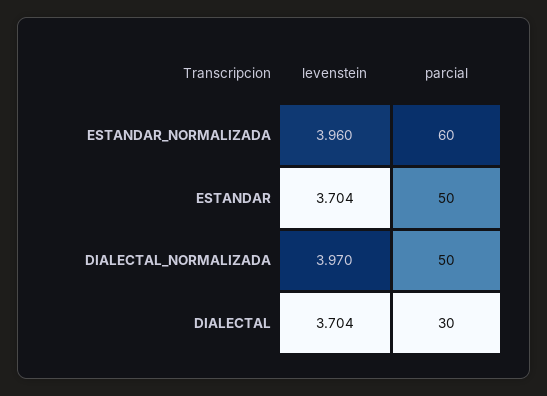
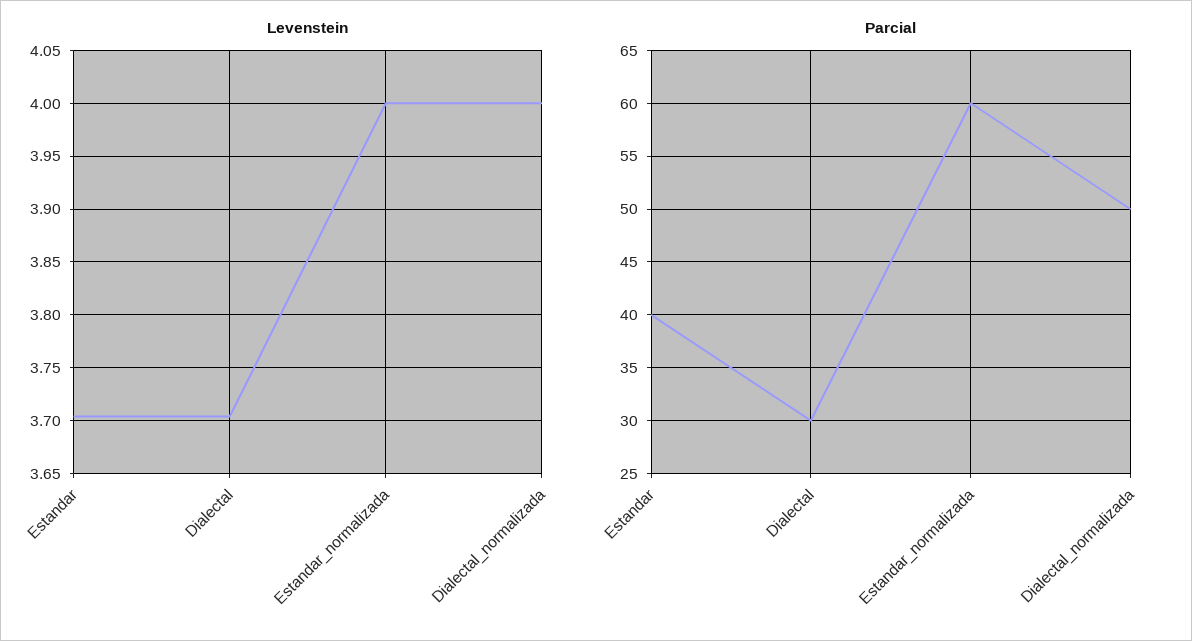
  {
    "levenstein": {
-     "ESTANDAR_NORMALIZADA": 3.96,
+     "ESTANDAR_NORMALIZADA": 4,
      "ESTANDAR": 3.704,
-     "DIALECTAL_NORMALIZADA": 3.97,
+     "DIALECTAL_NORMALIZADA": 4,
      "DIALECTAL": 3.704
    },
    "parcial": {
      "ESTANDAR_NORMALIZADA": 60,
-     "ESTANDAR": 50,
+     "ESTANDAR": 40,
      "DIALECTAL_NORMALIZADA": 50,
      "DIALECTAL": 30
    }
  }

